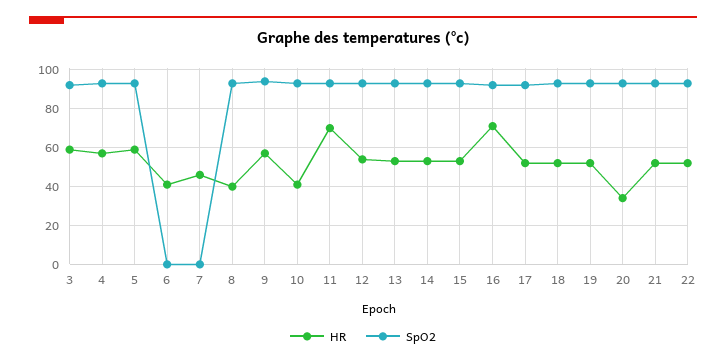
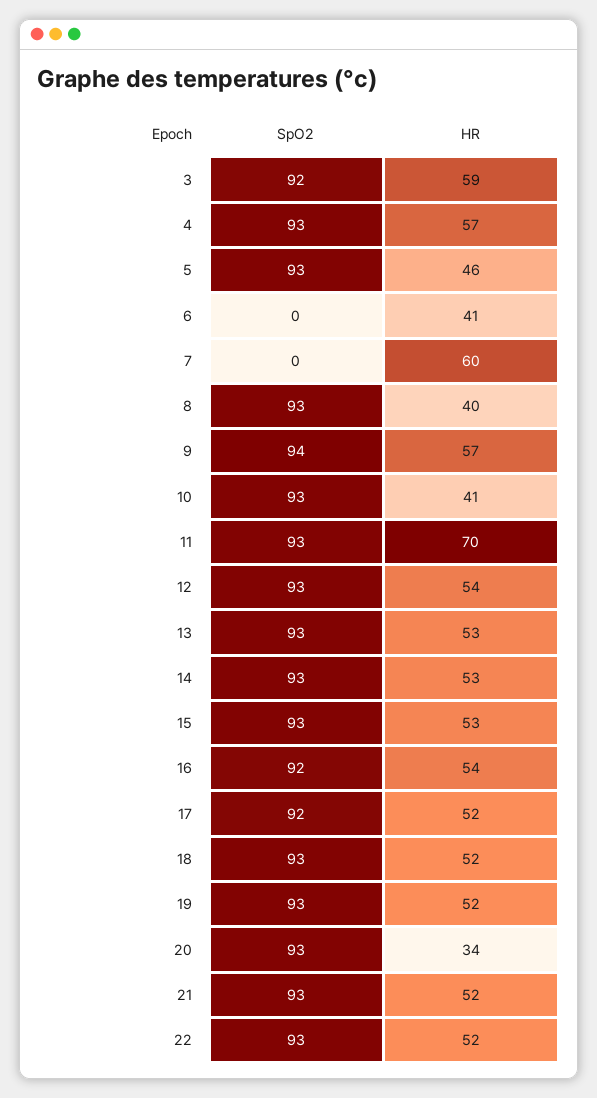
  {
    "HR": {
      "3": 59,
      "4": 57,
-     "5": 60,
+     "5": 46,
      "6": 41,
-     "7": 45,
+     "7": 60,
      "8": 40,
      "9": 57,
      "10": 41,
      "11": 70,
      "12": 54,
      "13": 53,
      "14": 53,
      "15": 53,
-     "16": 70,
+     "16": 54,
      "17": 52,
      "18": 52,
      "19": 52,
      "20": 34,
      "21": 52,
      "22": 52
    },
    "SpO2": {
      "3": 92,
      "4": 93,
      "5": 93,
      "6": 0,
      "7": 0,
      "8": 93,
      "9": 94,
      "10": 93,
      "11": 93,
      "12": 93,
      "13": 93,
      "14": 93,
      "15": 93,
      "16": 92,
      "17": 92,
      "18": 93,
      "19": 93,
      "20": 93,
      "21": 93,
      "22": 93
    }
  }

